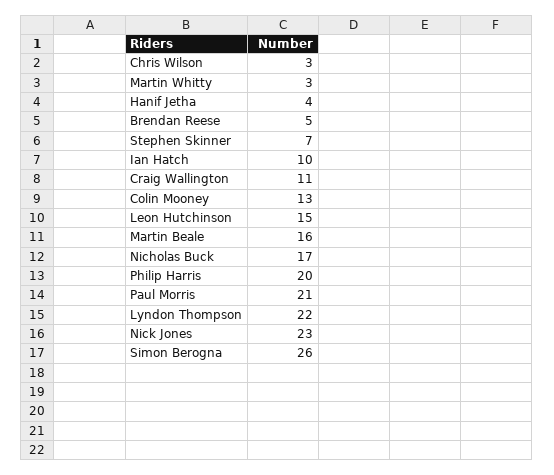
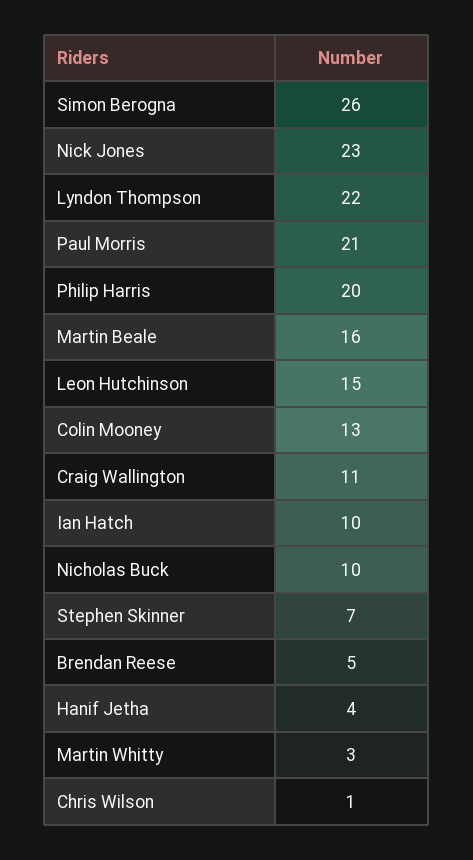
  {
-   "Chris Wilson": 3,
+   "Chris Wilson": 1,
    "Martin Whitty": 3,
    "Hanif Jetha": 4,
    "Brendan Reese": 5,
    "Stephen Skinner": 7,
    "Ian Hatch": 10,
    "Craig Wallington": 11,
    "Colin Mooney": 13,
    "Leon Hutchinson": 15,
    "Martin Beale": 16,
-   "Nicholas Buck": 17,
+   "Nicholas Buck": 10,
    "Philip Harris": 20,
    "Paul Morris": 21,
    "Lyndon Thompson": 22,
    "Nick Jones": 23,
    "Simon Berogna": 26
  }

